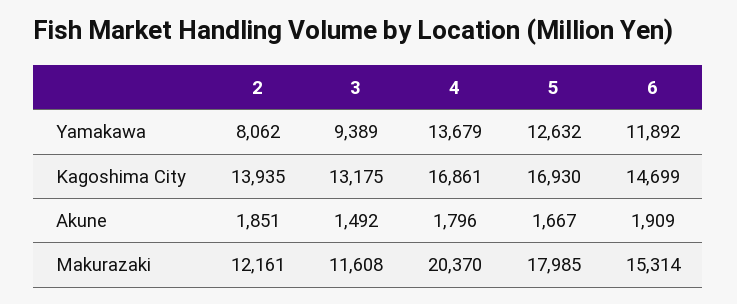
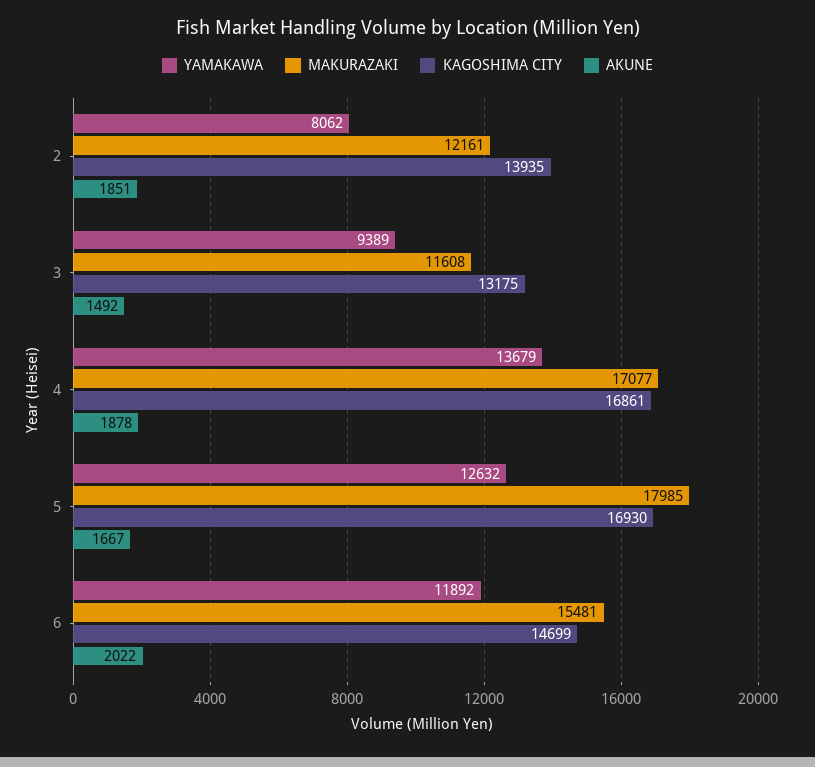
  {
    "Yamakawa": {
      "2": 8062,
      "3": 9389,
      "4": 13679,
      "5": 12632,
      "6": 11892
    },
    "Kagoshima City": {
      "2": 13935,
      "3": 13175,
      "4": 16861,
      "5": 16930,
      "6": 14699
    },
    "Akune": {
      "2": 1851,
      "3": 1492,
-     "4": 1796,
+     "4": 1878,
      "5": 1667,
-     "6": 1909
+     "6": 2022
    },
    "Makurazaki": {
      "2": 12161,
      "3": 11608,
-     "4": 20370,
+     "4": 17077,
      "5": 17985,
-     "6": 15314
+     "6": 15481
    }
  }

